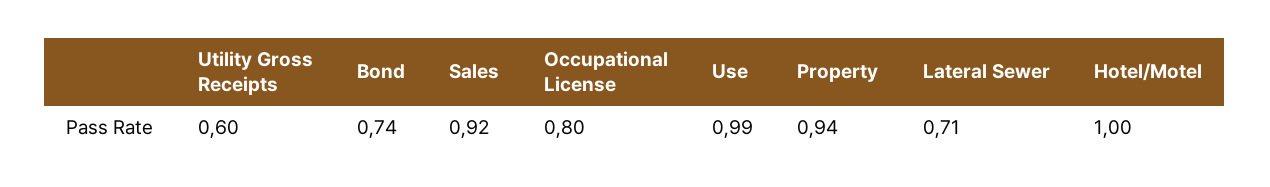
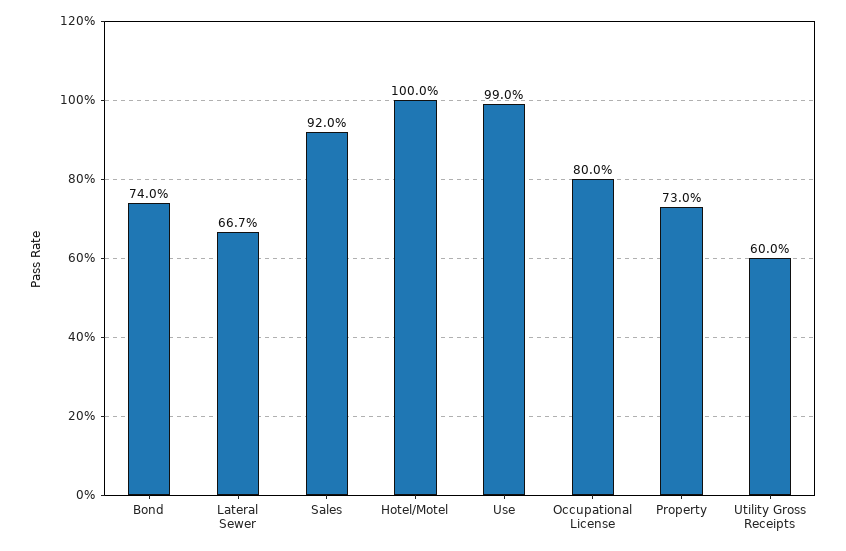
  {
    "Utility Gross Receipts": 0.6,
    "Bond": 0.74,
    "Sales": 0.92,
    "Occupational License": 0.8,
    "Use": 0.99,
-   "Property": 0.94,
+   "Property": 0.73,
-   "Lateral Sewer": 0.71,
+   "Lateral Sewer": 0.667,
    "Hotel/Motel": 1
  }

